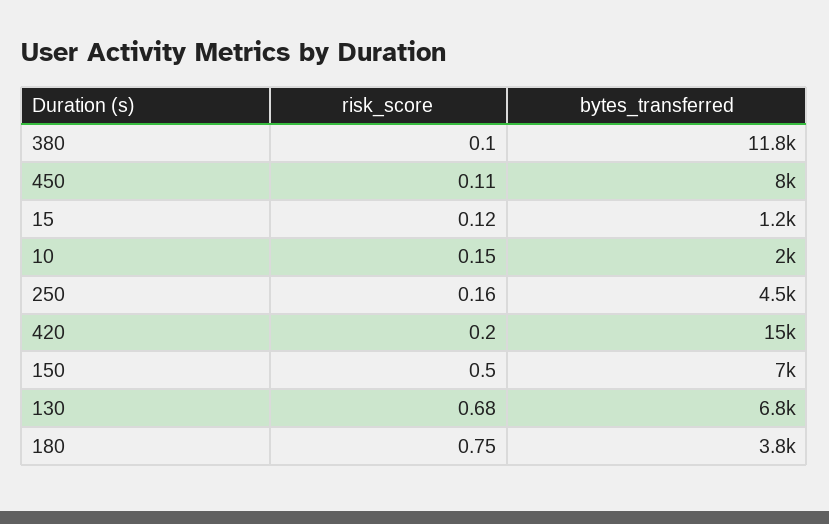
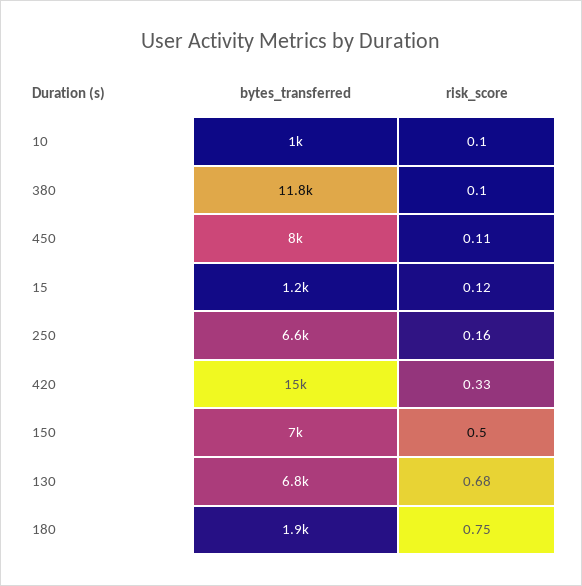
  {
    "risk_score": {
      "380": 0.1,
      "450": 0.11,
      "15": 0.12,
-     "10": 0.15,
+     "10": 0.1,
      "250": 0.16,
-     "420": 0.2,
+     "420": 0.33,
      "150": 0.5,
      "130": 0.68,
      "180": 0.75
    },
    "bytes_transferred": {
      "380": 11800,
      "450": 8000,
      "15": 1200,
-     "10": 2000,
+     "10": 1000,
-     "250": 4500,
+     "250": 6600,
      "420": 15000,
      "150": 7000,
      "130": 6800,
-     "180": 3800
+     "180": 1900
    }
  }

